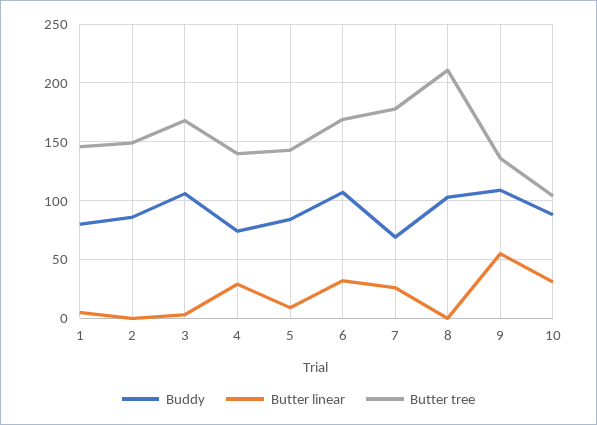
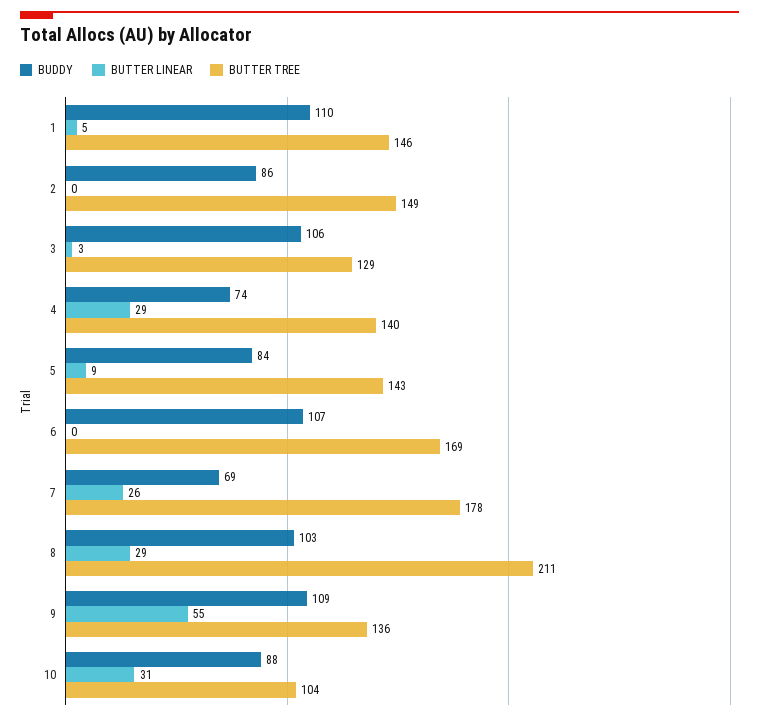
  {
    "Buddy": {
-     "1": 80,
+     "1": 110,
      "2": 86,
      "3": 106,
      "4": 74,
      "5": 84,
      "6": 107,
      "7": 69,
      "8": 103,
      "9": 109,
      "10": 88
    },
    "Butter linear": {
      "1": 5,
      "2": 0,
      "3": 3,
      "4": 29,
      "5": 9,
-     "6": 30,
+     "6": 0,
      "7": 26,
-     "8": 0,
+     "8": 29,
      "9": 55,
      "10": 31
    },
    "Butter tree": {
      "1": 146,
      "2": 149,
-     "3": 170,
+     "3": 129,
      "4": 140,
      "5": 143,
      "6": 169,
      "7": 178,
      "8": 211,
      "9": 136,
      "10": 104
    }
  }

